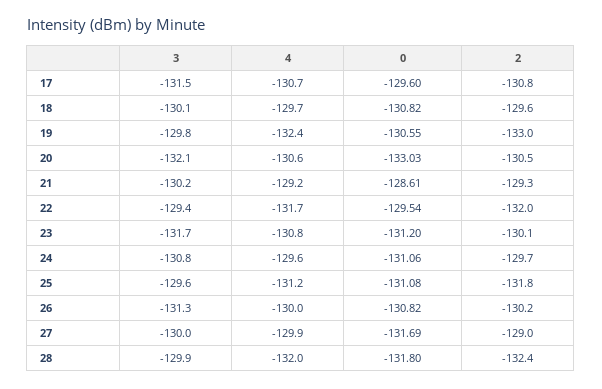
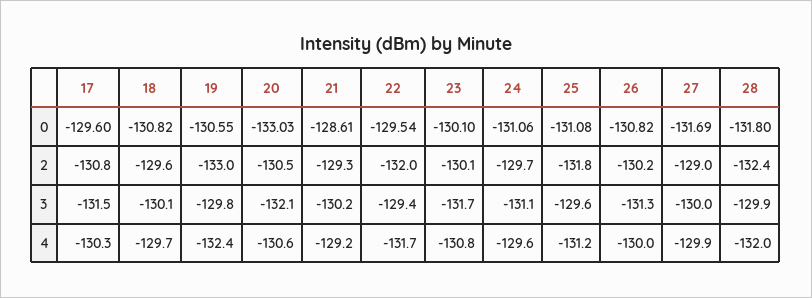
  {
    "3": {
      "17": -131.5,
      "18": -130.1,
      "19": -129.8,
      "20": -132.1,
      "21": -130.2,
      "22": -129.4,
      "23": -131.7,
-     "24": -130.8,
+     "24": -131.1,
      "25": -129.6,
      "26": -131.3,
      "27": -130,
      "28": -129.9
    },
    "4": {
-     "17": -130.7,
+     "17": -130.3,
      "18": -129.7,
      "19": -132.4,
      "20": -130.6,
      "21": -129.2,
      "22": -131.7,
      "23": -130.8,
      "24": -129.6,
      "25": -131.2,
      "26": -130,
      "27": -129.9,
      "28": -132
    },
    "0": {
      "17": -129.6,
      "18": -130.82,
      "19": -130.55,
      "20": -133.03,
      "21": -128.61,
      "22": -129.54,
-     "23": -131.2,
+     "23": -130.1,
      "24": -131.06,
      "25": -131.08,
      "26": -130.82,
      "27": -131.69,
      "28": -131.8
    },
    "2": {
      "17": -130.8,
      "18": -129.6,
      "19": -133,
      "20": -130.5,
      "21": -129.3,
      "22": -132,
      "23": -130.1,
      "24": -129.7,
      "25": -131.8,
      "26": -130.2,
      "27": -129,
      "28": -132.4
    }
  }

